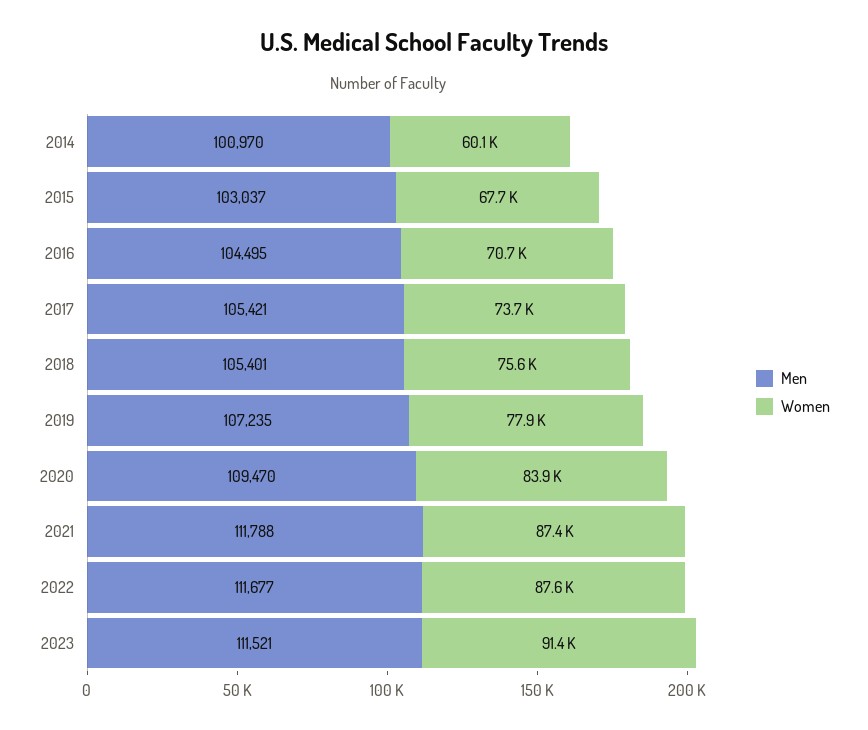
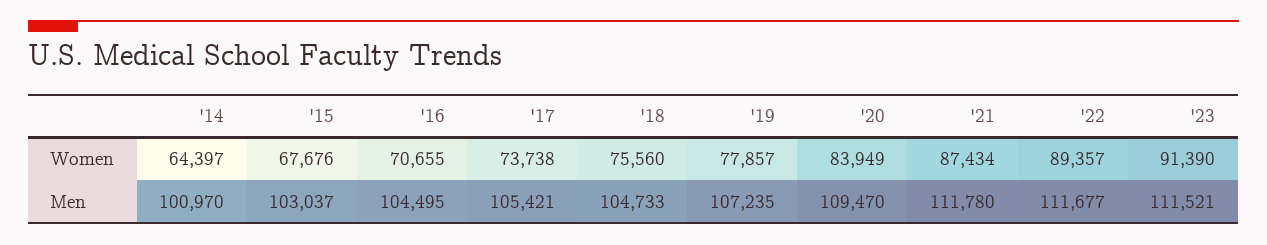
  {
    "Men": {
      "2014": 100970,
      "2015": 103037,
      "2016": 104495,
      "2017": 105421,
-     "2018": 105401,
+     "2018": 104733,
      "2019": 107235,
      "2020": 109470,
-     "2021": 111788,
+     "2021": 111780,
      "2022": 111677,
      "2023": 111521
    },
    "Women": {
-     "2014": 60100,
+     "2014": 64397,
      "2015": 67676,
      "2016": 70655,
      "2017": 73738,
      "2018": 75560,
      "2019": 77857,
      "2020": 83949,
      "2021": 87434,
-     "2022": 87600,
+     "2022": 89357,
      "2023": 91390
    }
  }

